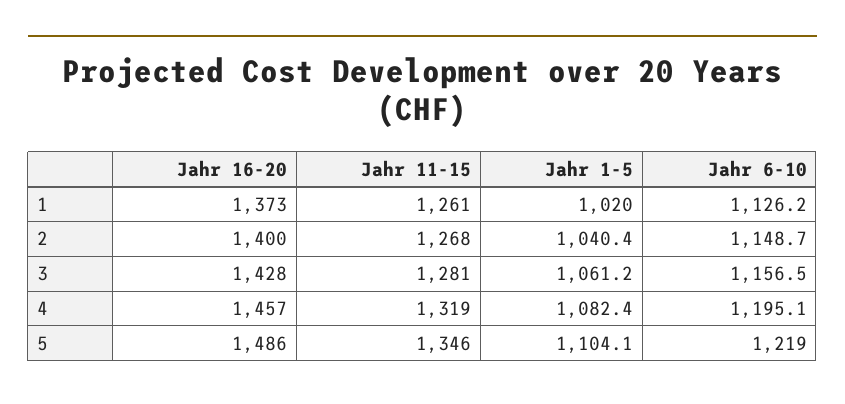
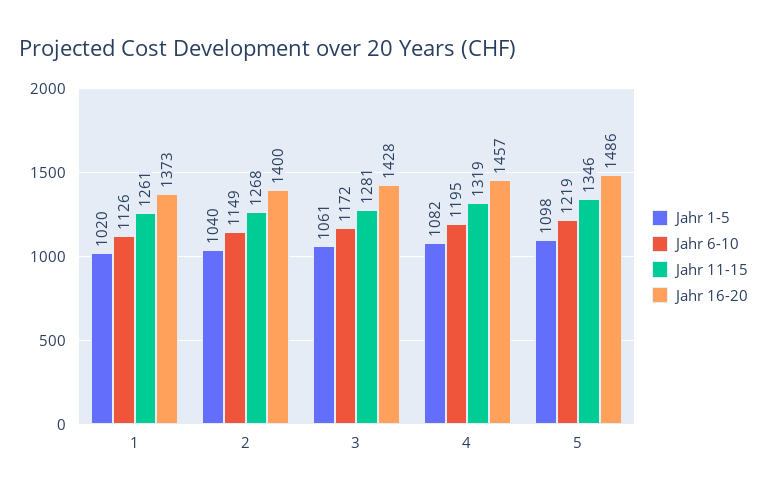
  {
    "Jahr 16-20": {
      "1": 1373,
      "2": 1400,
      "3": 1428,
      "4": 1457,
      "5": 1486
    },
    "Jahr 11-15": {
      "1": 1261,
      "2": 1268,
      "3": 1281,
      "4": 1319,
      "5": 1346
    },
    "Jahr 1-5": {
      "1": 1020,
      "2": 1040.4,
      "3": 1061.2,
      "4": 1082.4,
-     "5": 1104.1
+     "5": 1098
    },
    "Jahr 6-10": {
      "1": 1126.2,
      "2": 1148.7,
-     "3": 1156.5,
+     "3": 1172,
      "4": 1195.1,
      "5": 1219
    }
  }

